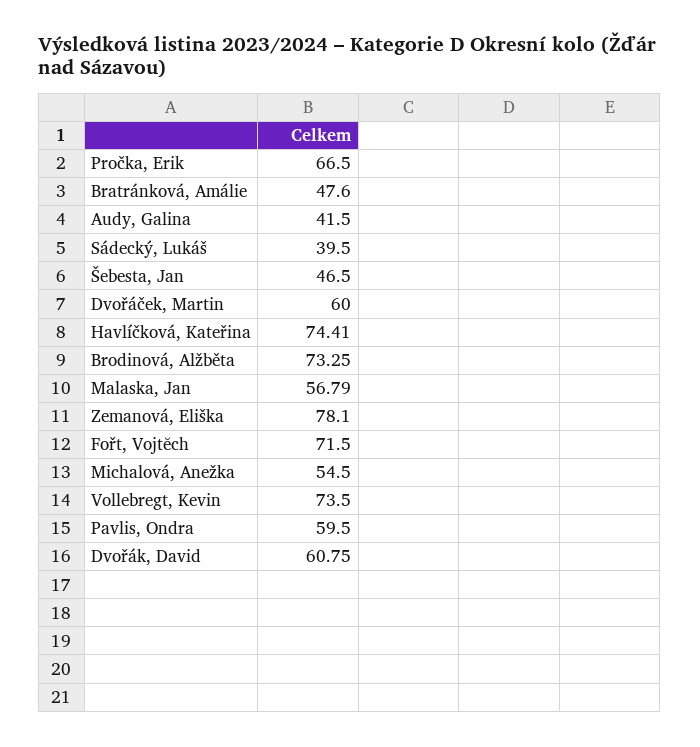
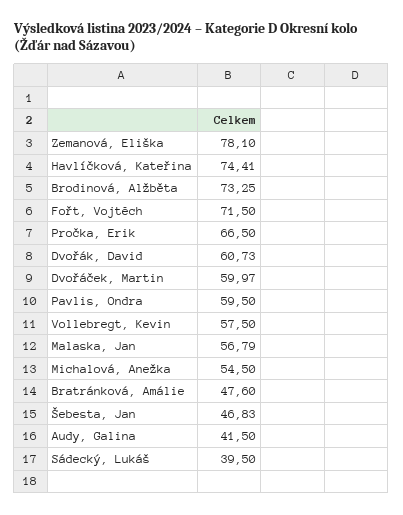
  {
    "Pročka, Erik": 66.5,
    "Bratránková, Amálie": 47.6,
    "Audy, Galina": 41.5,
    "Sádecký, Lukáš": 39.5,
-   "Šebesta, Jan": 46.5,
+   "Šebesta, Jan": 46.83,
-   "Dvořáček, Martin": 60,
+   "Dvořáček, Martin": 59.97,
    "Havlíčková, Kateřina": 74.41,
    "Brodinová, Alžběta": 73.25,
    "Malaska, Jan": 56.79,
    "Zemanová, Eliška": 78.1,
    "Fořt, Vojtĕch": 71.5,
    "Michalová, Anežka": 54.5,
-   "Vollebregt, Kevin": 73.5,
+   "Vollebregt, Kevin": 57.5,
    "Pavlis, Ondra": 59.5,
-   "Dvořák, David": 60.75
+   "Dvořák, David": 60.73
  }

